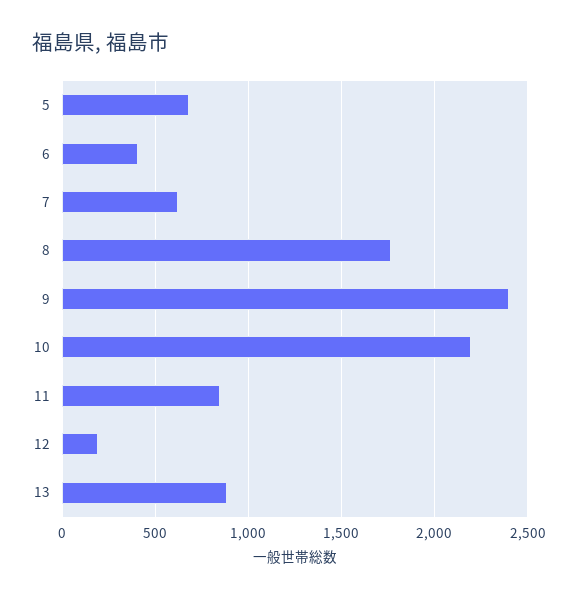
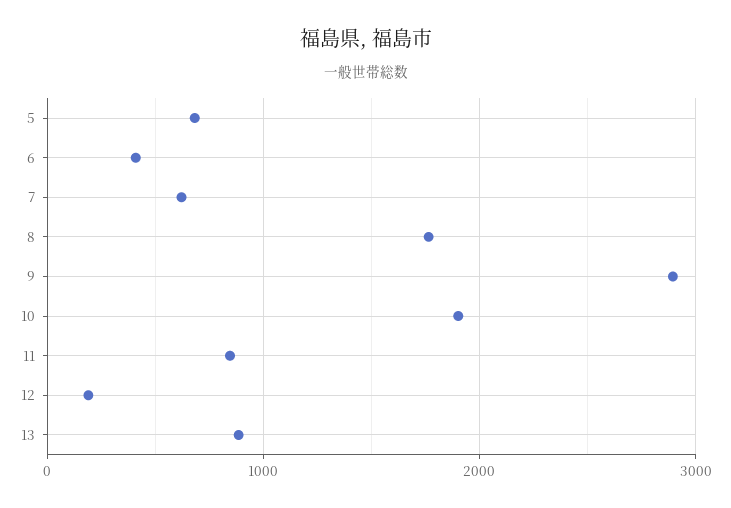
  {
    "5": 700,
    "6": 400,
    "7": 600,
    "8": 1750,
-   "9": 2400,
+   "9": 2900,
-   "10": 2200,
+   "10": 1900,
    "11": 850,
    "12": 200,
    "13": 900
  }

